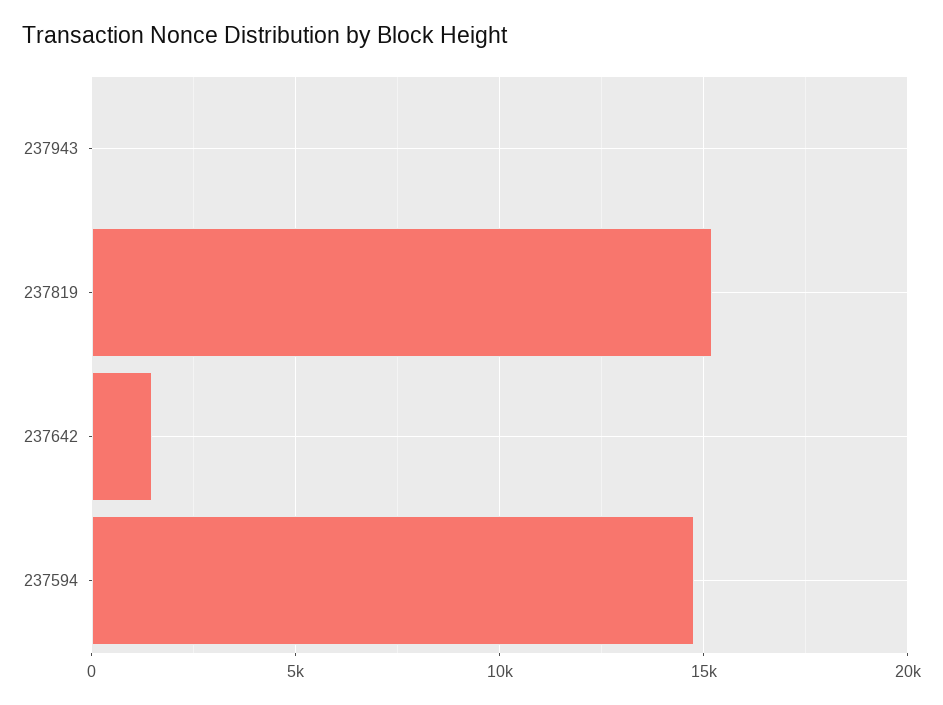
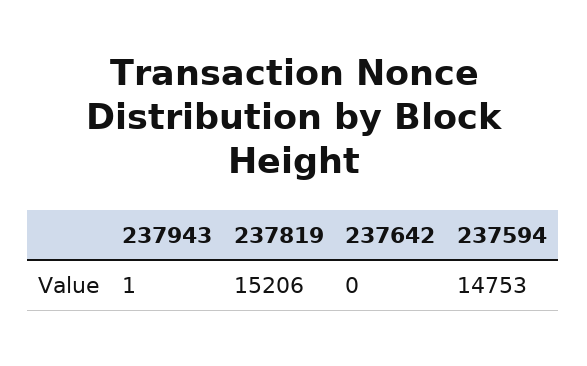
  {
    "237943": 1,
    "237819": 15206,
-   "237642": 1500,
+   "237642": 0,
    "237594": 14753
  }

